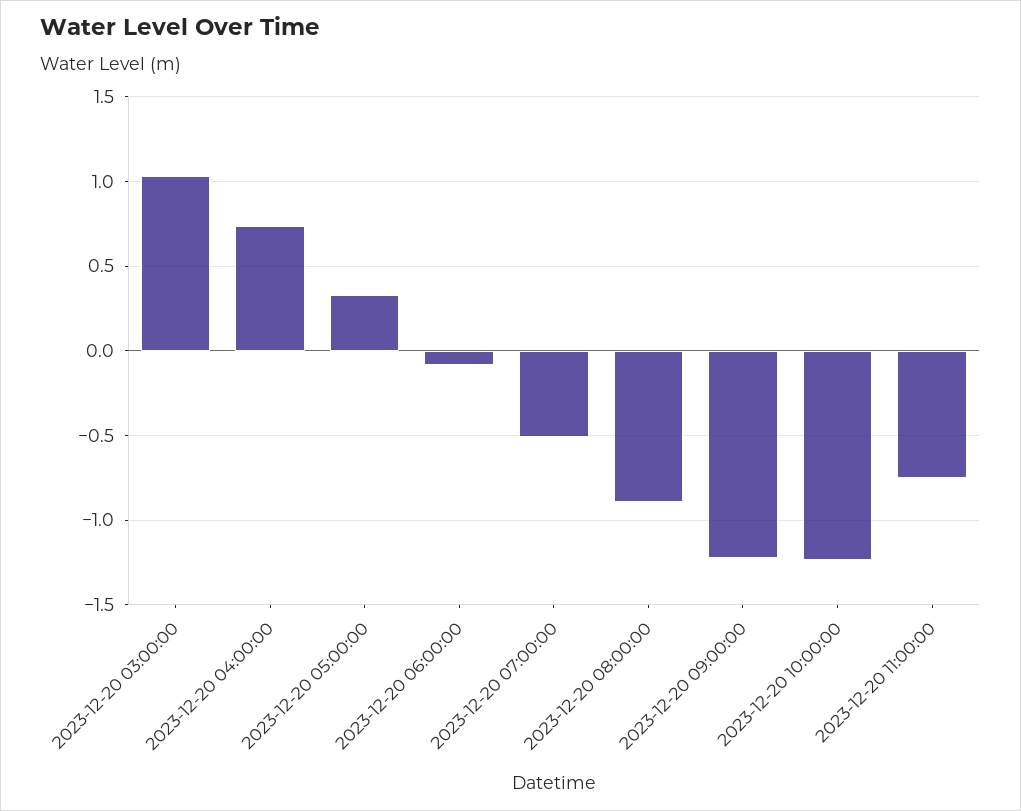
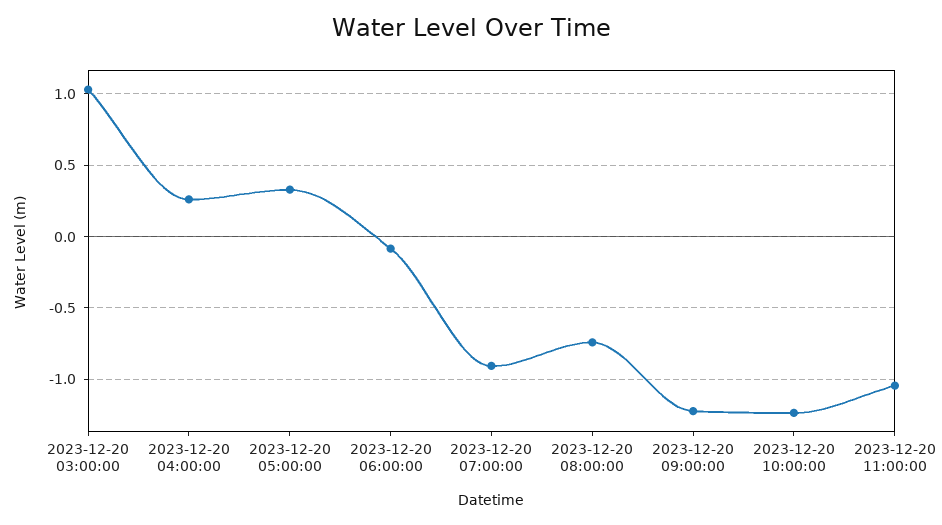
  {
    "2023-12-20 03:00:00": 1.05,
-   "2023-12-20 04:00:00": 0.75,
+   "2023-12-20 04:00:00": 0.25,
    "2023-12-20 05:00:00": 0.35,
    "2023-12-20 06:00:00": -0.1,
-   "2023-12-20 07:00:00": -0.5,
+   "2023-12-20 07:00:00": -0.9,
-   "2023-12-20 08:00:00": -0.9,
+   "2023-12-20 08:00:00": -0.75,
    "2023-12-20 09:00:00": -1.2,
    "2023-12-20 10:00:00": -1.25,
-   "2023-12-20 11:00:00": -0.75
+   "2023-12-20 11:00:00": -1.05
  }

